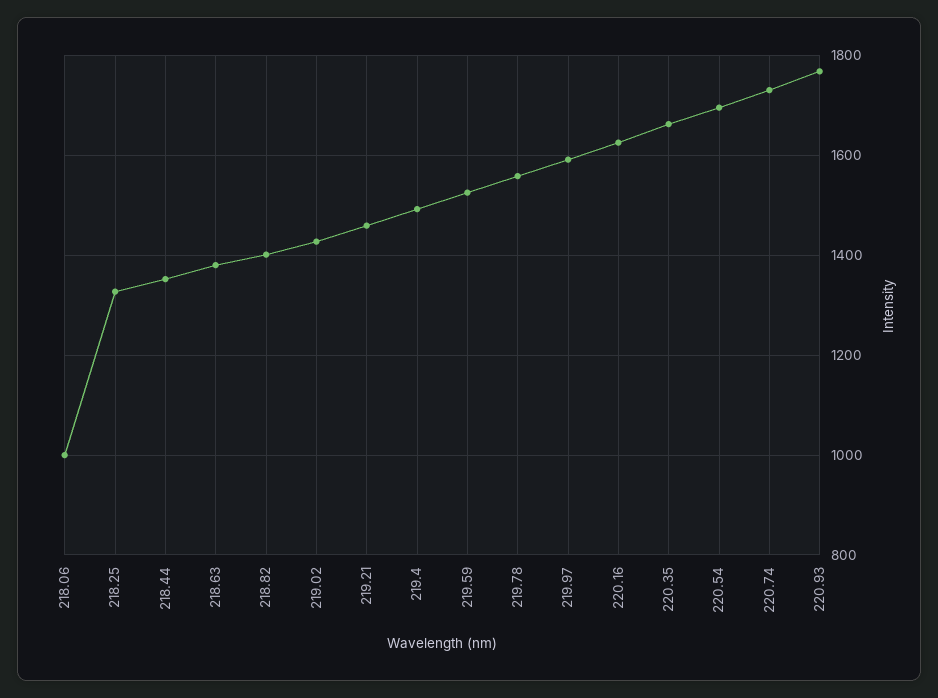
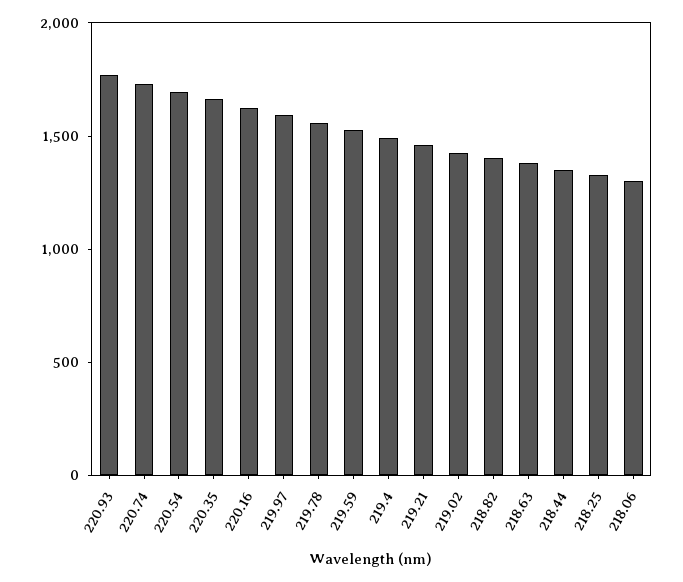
  {
-   "218.06": 1000,
+   "218.06": 1300,
    "218.25": 1320,
    "218.44": 1360,
    "218.63": 1380,
    "218.82": 1400,
    "219.02": 1420,
    "219.21": 1460,
    "219.4": 1500,
    "219.59": 1520,
    "219.78": 1560,
    "219.97": 1600,
    "220.16": 1620,
    "220.35": 1660,
    "220.54": 1700,
    "220.74": 1740,
    "220.93": 1760
  }

